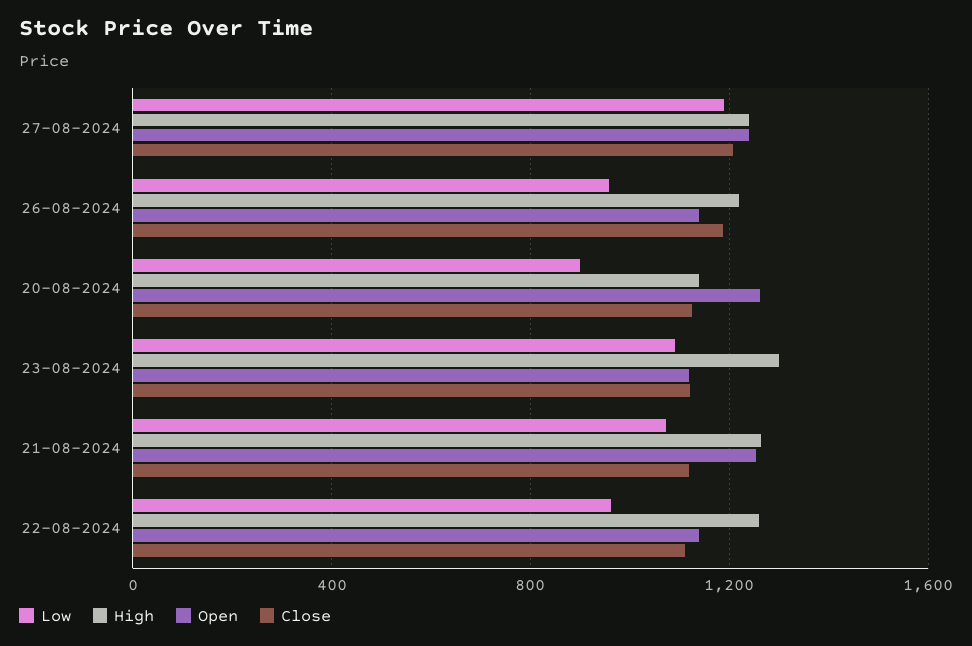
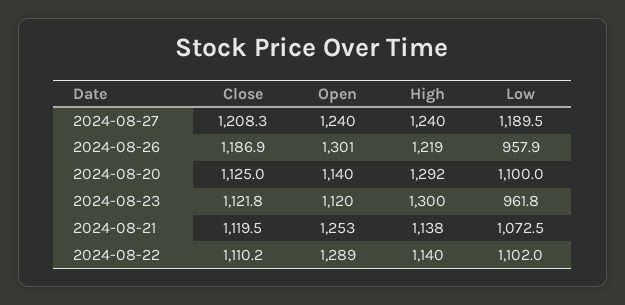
  {
    "Low": {
      "27-08-2024": 1189.5,
      "26-08-2024": 957.9,
-     "20-08-2024": 900,
+     "20-08-2024": 1100,
-     "23-08-2024": 1100,
+     "23-08-2024": 961.8,
      "21-08-2024": 1072.5,
-     "22-08-2024": 950
+     "22-08-2024": 1102
    },
    "High": {
      "27-08-2024": 1240,
      "26-08-2024": 1219,
-     "20-08-2024": 1150,
+     "20-08-2024": 1292,
      "23-08-2024": 1300,
-     "21-08-2024": 1250,
+     "21-08-2024": 1138,
-     "22-08-2024": 1250
+     "22-08-2024": 1140
    },
    "Open": {
      "27-08-2024": 1240,
-     "26-08-2024": 1150,
+     "26-08-2024": 1301,
-     "20-08-2024": 1250,
+     "20-08-2024": 1140,
      "23-08-2024": 1120,
      "21-08-2024": 1253,
-     "22-08-2024": 1150
+     "22-08-2024": 1289
    },
    "Close": {
      "27-08-2024": 1208.3,
      "26-08-2024": 1186.9,
      "20-08-2024": 1125,
      "23-08-2024": 1121.8,
      "21-08-2024": 1119.5,
      "22-08-2024": 1110.2
    }
  }

